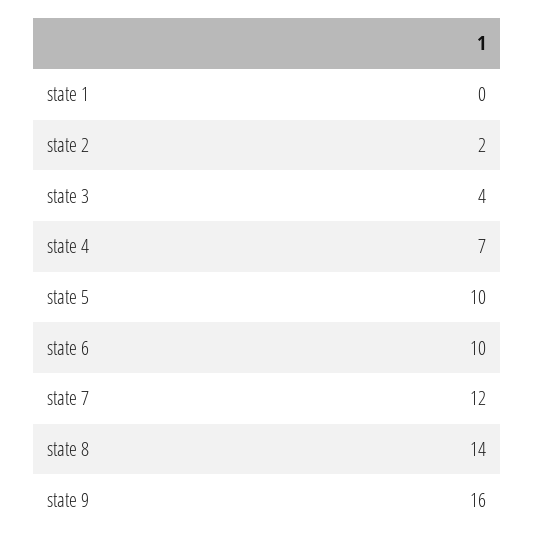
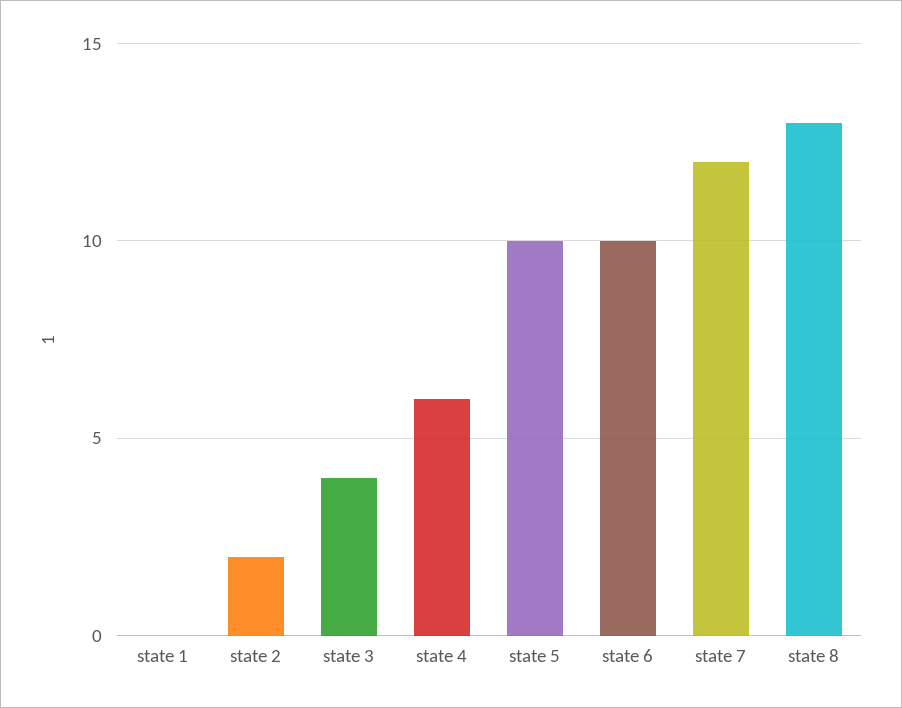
  {
    "state 1": 0,
    "state 2": 2,
    "state 3": 4,
-   "state 4": 7,
+   "state 4": 6,
    "state 5": 10,
    "state 6": 10,
    "state 7": 12,
-   "state 8": 14,
+   "state 8": 13
-   "state 9": 16
  }

